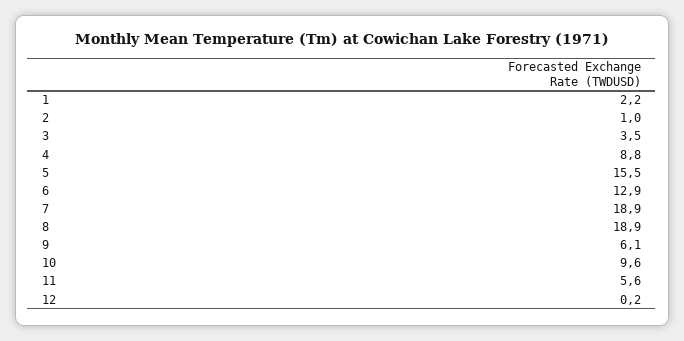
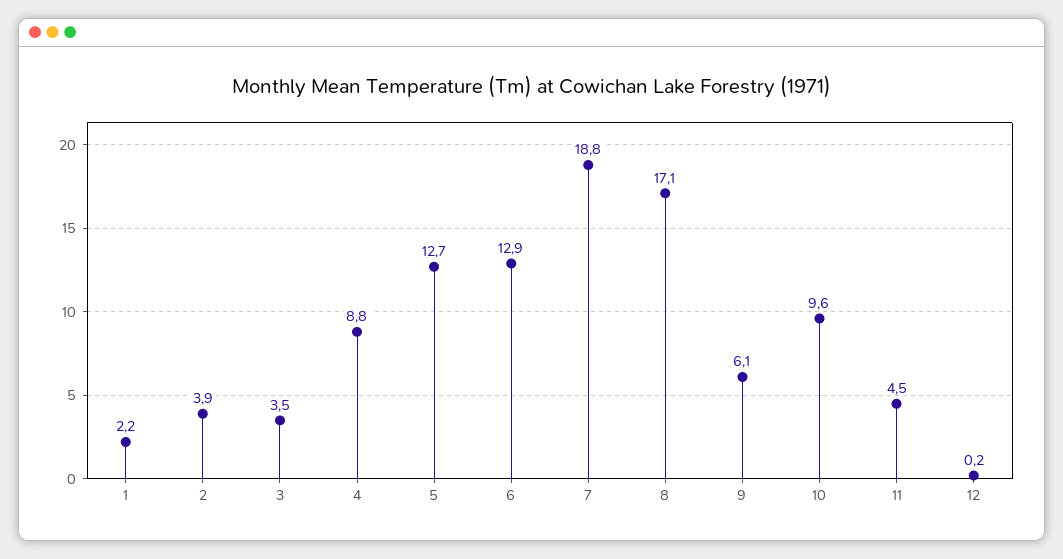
  {
    "1": 2.2,
-   "2": 1,
+   "2": 3.9,
    "3": 3.5,
    "4": 8.8,
-   "5": 15.5,
+   "5": 12.7,
    "6": 12.9,
-   "7": 18.9,
+   "7": 18.8,
-   "8": 18.9,
+   "8": 17.1,
    "9": 6.1,
    "10": 9.6,
-   "11": 5.6,
+   "11": 4.5,
    "12": 0.2
  }

